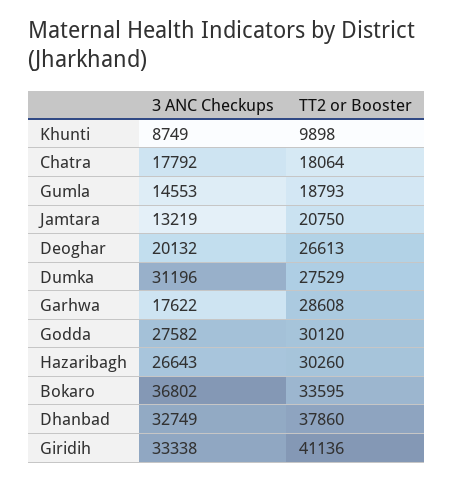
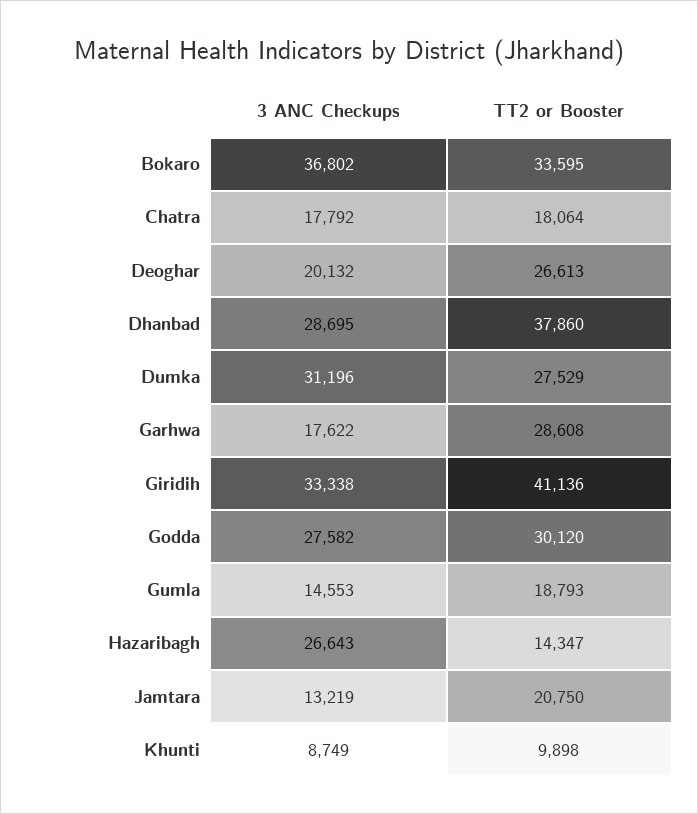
  {
    "3 ANC Checkups": {
      "Khunti": 8749,
      "Chatra": 17792,
      "Gumla": 14553,
      "Jamtara": 13219,
      "Deoghar": 20132,
      "Dumka": 31196,
      "Garhwa": 17622,
      "Godda": 27582,
      "Hazaribagh": 26643,
      "Bokaro": 36802,
-     "Dhanbad": 32749,
+     "Dhanbad": 28695,
      "Giridih": 33338
    },
    "TT2 or Booster": {
      "Khunti": 9898,
      "Chatra": 18064,
      "Gumla": 18793,
      "Jamtara": 20750,
      "Deoghar": 26613,
      "Dumka": 27529,
      "Garhwa": 28608,
      "Godda": 30120,
-     "Hazaribagh": 30260,
+     "Hazaribagh": 14347,
      "Bokaro": 33595,
      "Dhanbad": 37860,
      "Giridih": 41136
    }
  }

